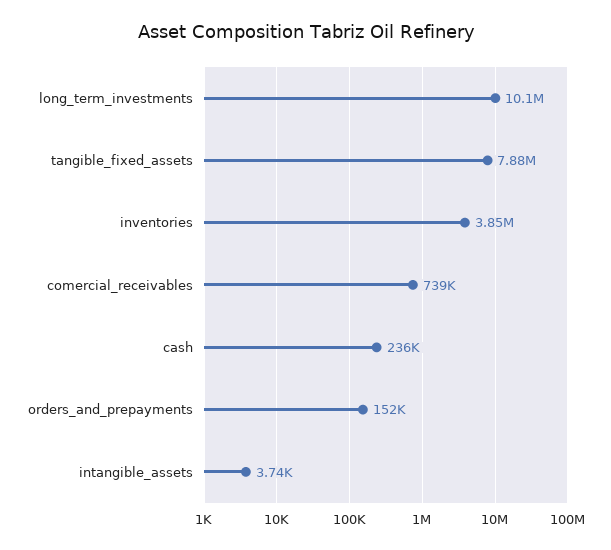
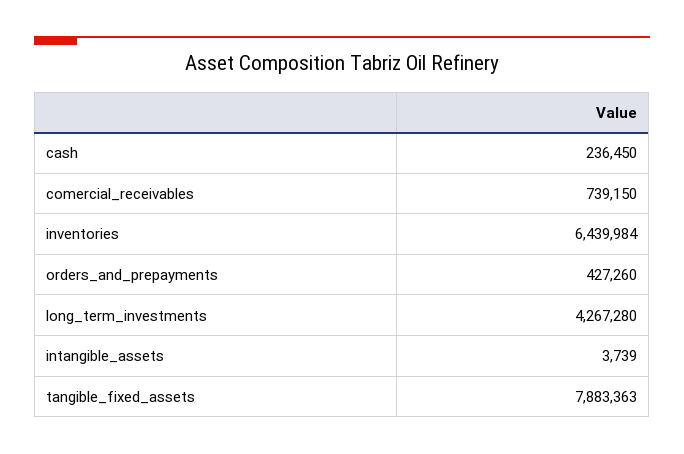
  {
-   "long_term_investments": 10100000,
+   "long_term_investments": 4267280,
    "tangible_fixed_assets": 7883363,
-   "inventories": 3850000,
+   "inventories": 6439984,
    "comercial_receivables": 739150,
    "cash": 236450,
-   "orders_and_prepayments": 152000,
+   "orders_and_prepayments": 427260,
    "intangible_assets": 3739
  }

